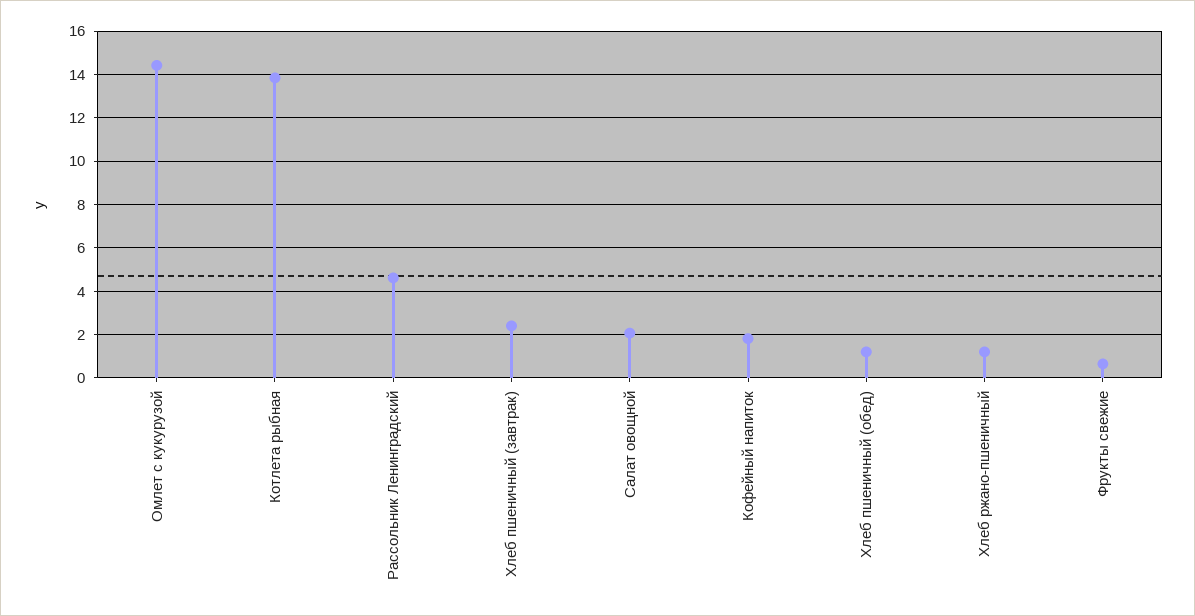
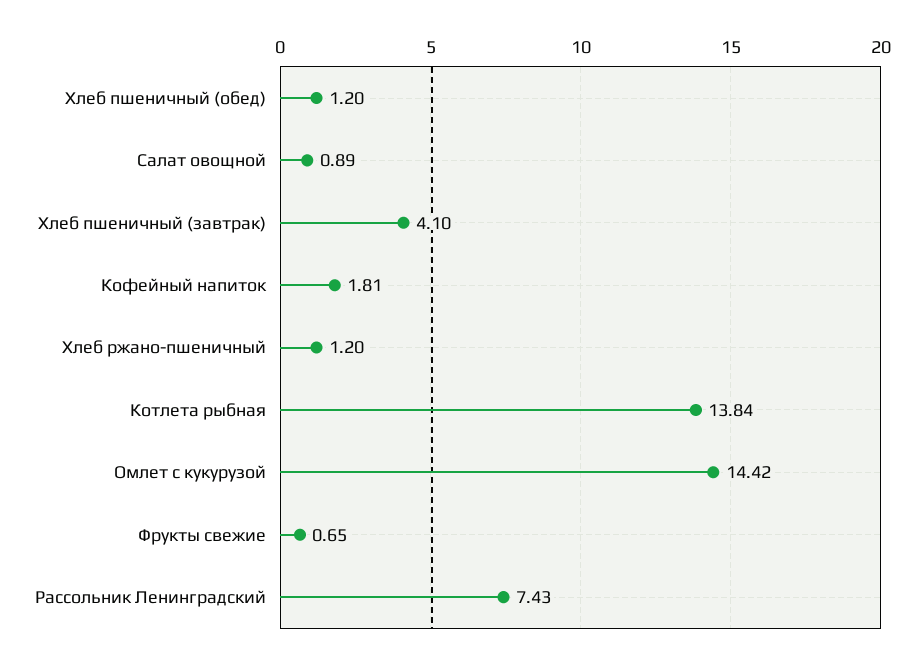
  {
    "Омлет с кукурузой": 14.42,
    "Котлета рыбная": 13.84,
-   "Рассольник Ленинградский": 4.5,
+   "Рассольник Ленинградский": 7.43,
-   "Хлеб пшеничный (завтрак)": 2.5,
+   "Хлеб пшеничный (завтрак)": 4.1,
-   "Салат овощной": 2,
+   "Салат овощной": 0.89,
    "Кофейный напиток": 1.81,
    "Хлеб пшеничный (обед)": 1.2,
    "Хлеб ржано-пшеничный": 1.2,
    "Фрукты свежие": 0.65
  }

